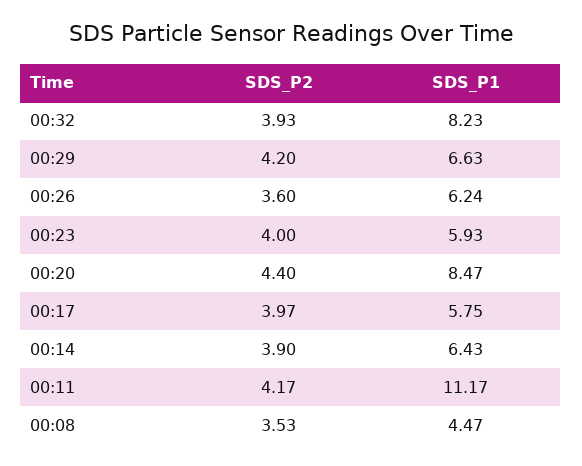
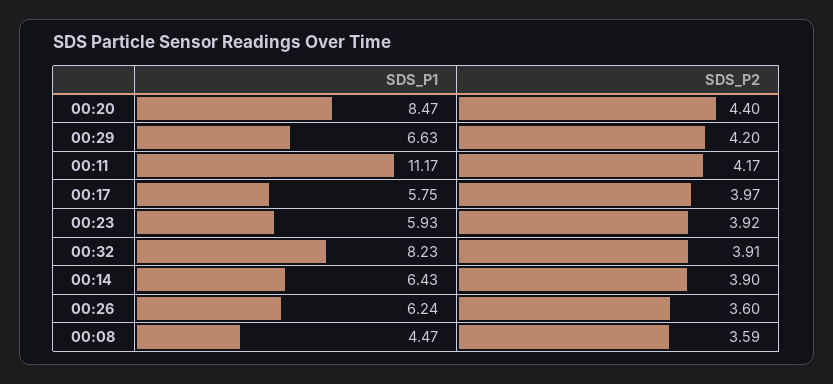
  {
    "SDS_P2": {
-     "00:32": 3.93,
+     "00:32": 3.91,
      "00:29": 4.2,
      "00:26": 3.6,
-     "00:23": 4,
+     "00:23": 3.92,
      "00:20": 4.4,
      "00:17": 3.97,
      "00:14": 3.9,
      "00:11": 4.17,
-     "00:08": 3.53
+     "00:08": 3.59
    },
    "SDS_P1": {
      "00:32": 8.23,
      "00:29": 6.63,
      "00:26": 6.24,
      "00:23": 5.93,
      "00:20": 8.47,
      "00:17": 5.75,
      "00:14": 6.43,
      "00:11": 11.17,
      "00:08": 4.47
    }
  }

